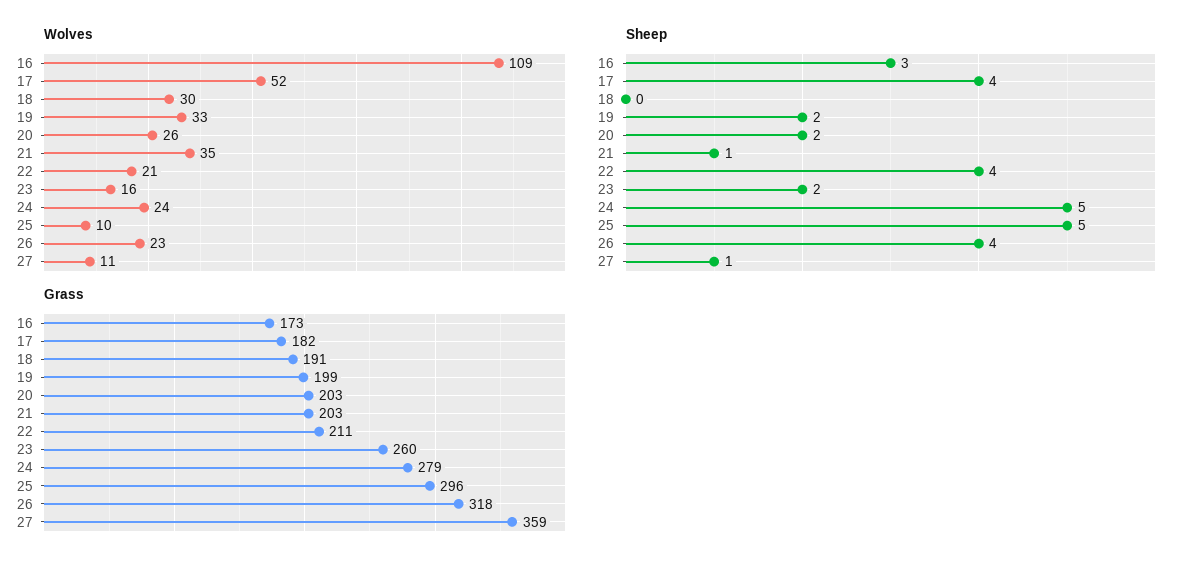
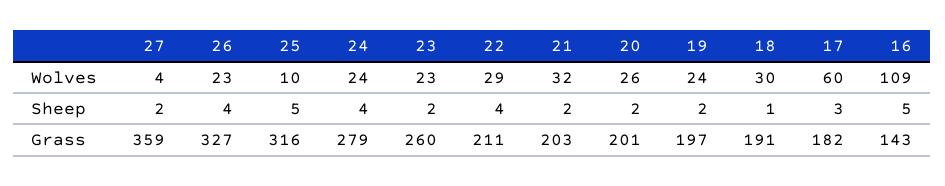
  {
    "Wolves": {
      "16": 109,
-     "17": 52,
+     "17": 60,
      "18": 30,
-     "19": 33,
+     "19": 24,
      "20": 26,
-     "21": 35,
+     "21": 32,
-     "22": 21,
+     "22": 29,
-     "23": 16,
+     "23": 23,
      "24": 24,
      "25": 10,
      "26": 23,
-     "27": 11
+     "27": 4
    },
    "Sheep": {
-     "16": 3,
+     "16": 5,
-     "17": 4,
+     "17": 3,
-     "18": 0,
+     "18": 1,
      "19": 2,
      "20": 2,
-     "21": 1,
+     "21": 2,
      "22": 4,
      "23": 2,
-     "24": 5,
+     "24": 4,
      "25": 5,
      "26": 4,
-     "27": 1
+     "27": 2
    },
    "Grass": {
-     "16": 173,
+     "16": 143,
      "17": 182,
      "18": 191,
-     "19": 199,
+     "19": 197,
-     "20": 203,
+     "20": 201,
      "21": 203,
      "22": 211,
      "23": 260,
      "24": 279,
-     "25": 296,
+     "25": 316,
-     "26": 318,
+     "26": 327,
      "27": 359
    }
  }

